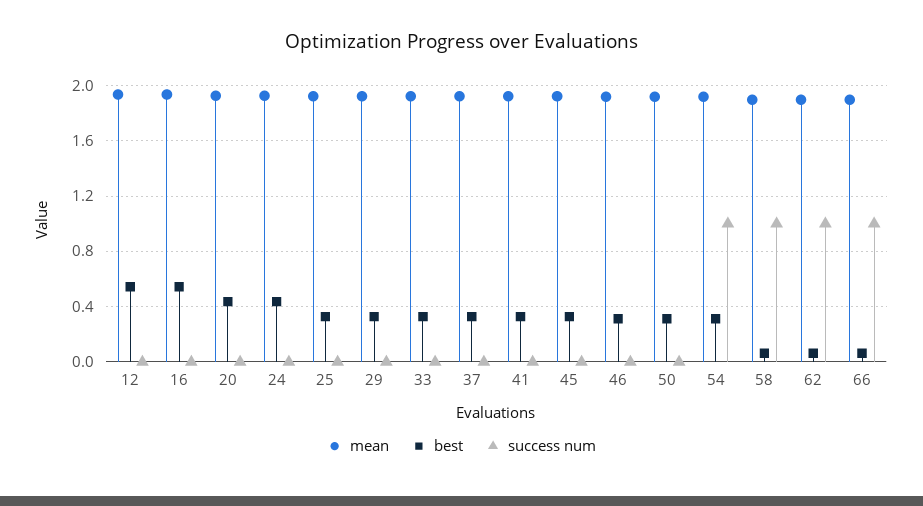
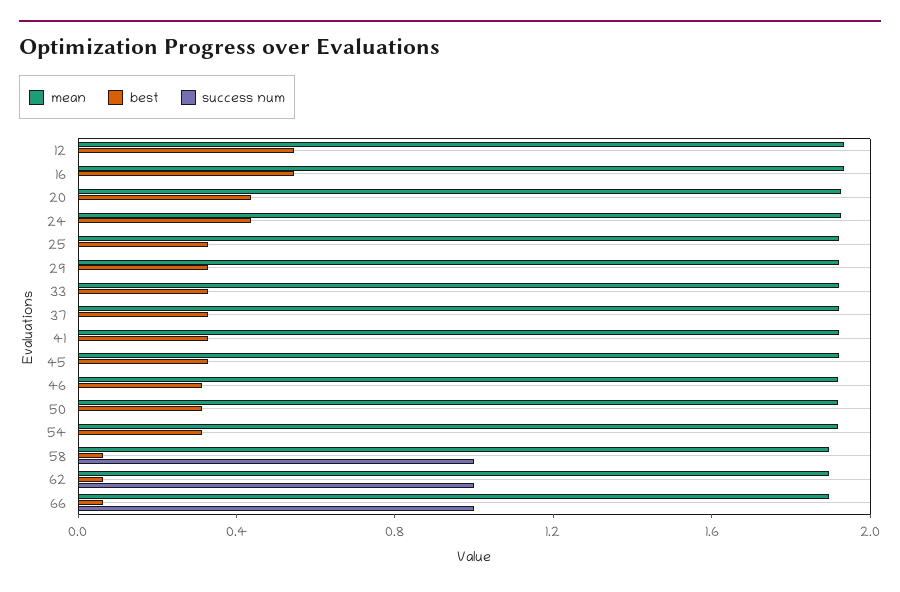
  {
    "mean": {
      "12": 1.95,
      "16": 1.95,
      "20": 1.95,
      "24": 1.95,
      "25": 1.9,
      "29": 1.9,
      "33": 1.9,
      "37": 1.9,
      "41": 1.9,
      "45": 1.9,
      "46": 1.9,
      "50": 1.9,
      "54": 1.9,
      "58": 1.9,
      "62": 1.9,
      "66": 1.9
    },
    "best": {
      "12": 0.55,
      "16": 0.55,
      "20": 0.45,
      "24": 0.45,
      "25": 0.35,
      "29": 0.35,
      "33": 0.35,
      "37": 0.35,
      "41": 0.35,
      "45": 0.35,
      "46": 0.3,
      "50": 0.3,
      "54": 0.3,
      "58": 0.05,
      "62": 0.05,
      "66": 0.05
    },
    "success num": {
      "12": 0,
      "16": 0,
      "20": 0,
      "24": 0,
      "25": 0,
      "29": 0,
      "33": 0,
      "37": 0,
      "41": 0,
      "45": 0,
      "46": 0,
      "50": 0,
-     "54": 1,
+     "54": 0,
      "58": 1,
      "62": 1,
      "66": 1
    }
  }

